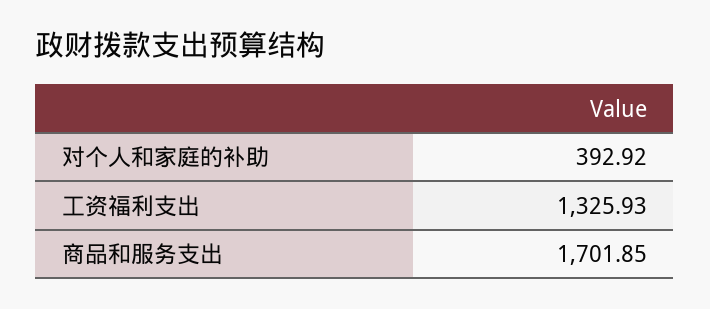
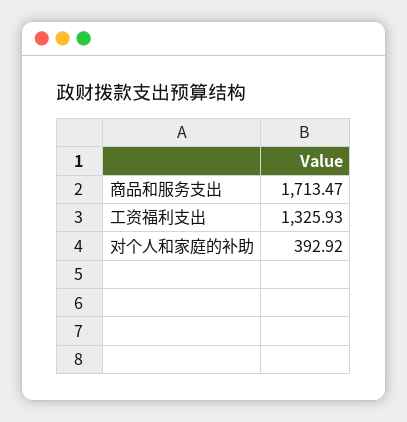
  {
    "对个人和家庭的补助": 392.92,
    "工资福利支出": 1325.93,
-   "商品和服务支出": 1701.85
+   "商品和服务支出": 1713.47
  }

